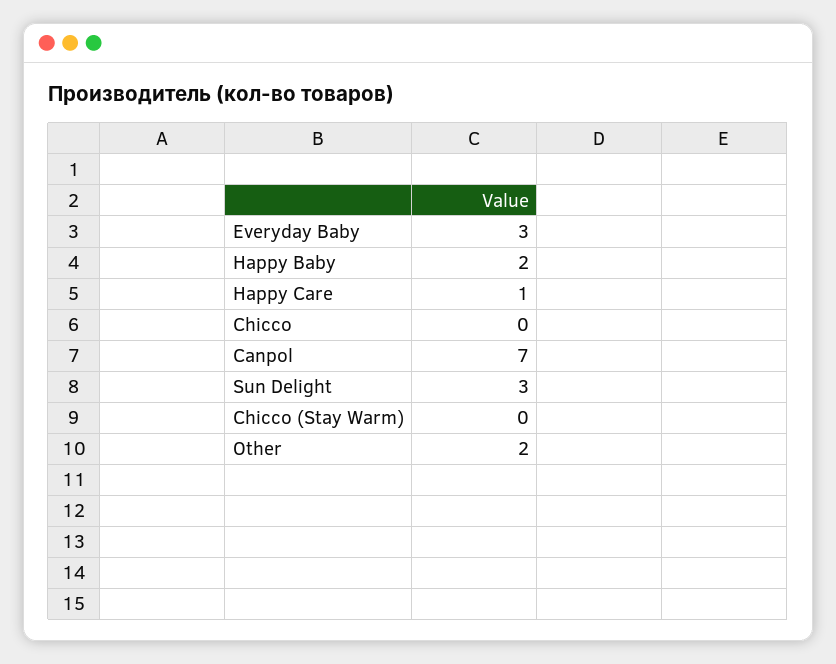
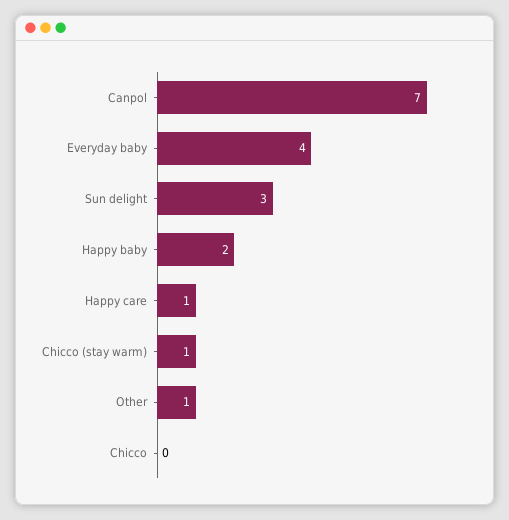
  {
-   "Everyday Baby": 3,
+   "Everyday Baby": 4,
    "Happy Baby": 2,
    "Happy Care": 1,
    "Chicco": 0,
    "Canpol": 7,
    "Sun Delight": 3,
-   "Chicco (Stay Warm)": 0,
+   "Chicco (Stay Warm)": 1,
-   "Other": 2
+   "Other": 1
  }

